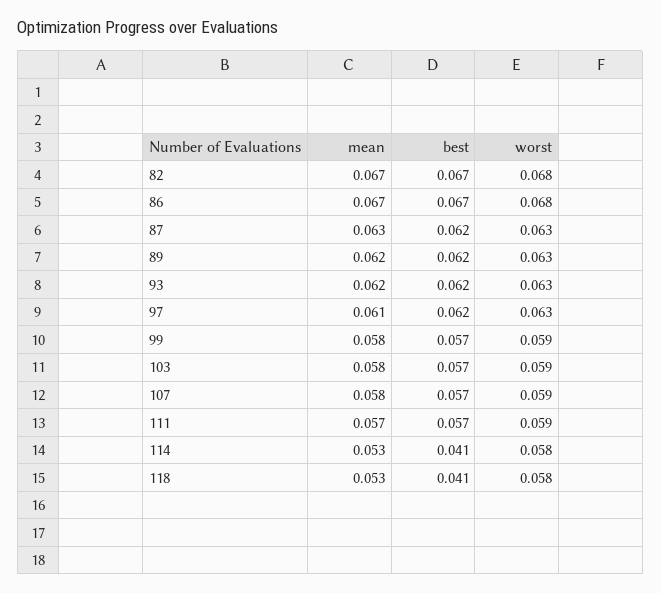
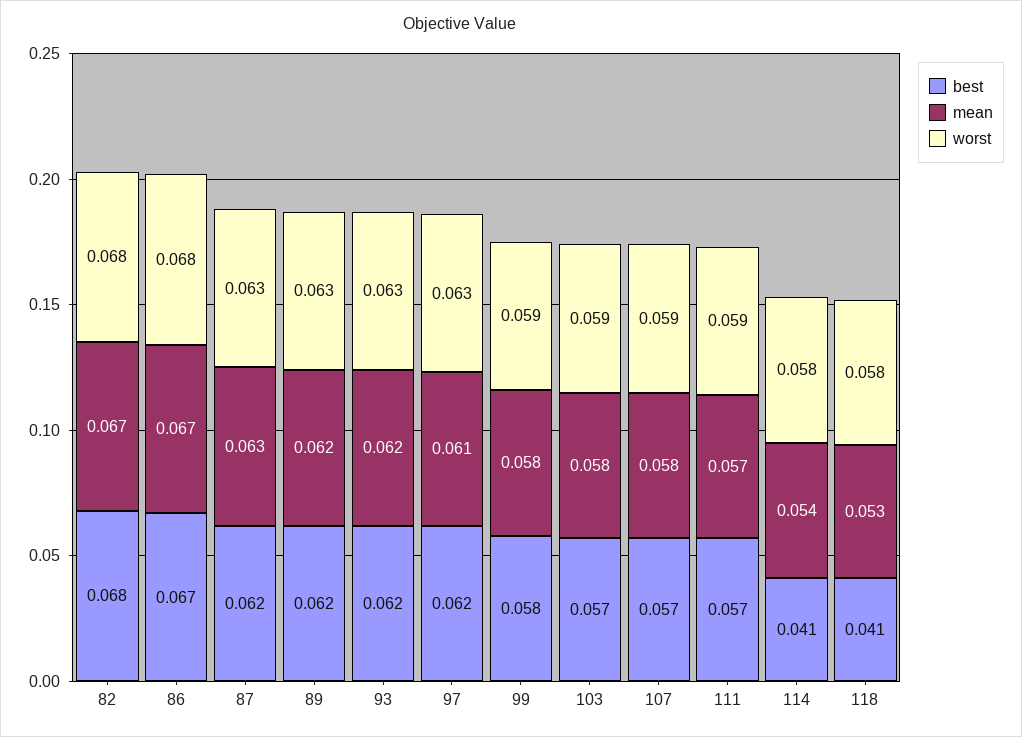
  {
    "mean": {
      "82": 0.067,
      "86": 0.067,
      "87": 0.063,
      "89": 0.062,
      "93": 0.062,
      "97": 0.061,
      "99": 0.058,
      "103": 0.058,
      "107": 0.058,
      "111": 0.057,
-     "114": 0.053,
+     "114": 0.054,
      "118": 0.053
    },
    "best": {
-     "82": 0.067,
+     "82": 0.068,
      "86": 0.067,
      "87": 0.062,
      "89": 0.062,
      "93": 0.062,
      "97": 0.062,
-     "99": 0.057,
+     "99": 0.058,
      "103": 0.057,
      "107": 0.057,
      "111": 0.057,
      "114": 0.041,
      "118": 0.041
    },
    "worst": {
      "82": 0.068,
      "86": 0.068,
      "87": 0.063,
      "89": 0.063,
      "93": 0.063,
      "97": 0.063,
      "99": 0.059,
      "103": 0.059,
      "107": 0.059,
      "111": 0.059,
      "114": 0.058,
      "118": 0.058
    }
  }

